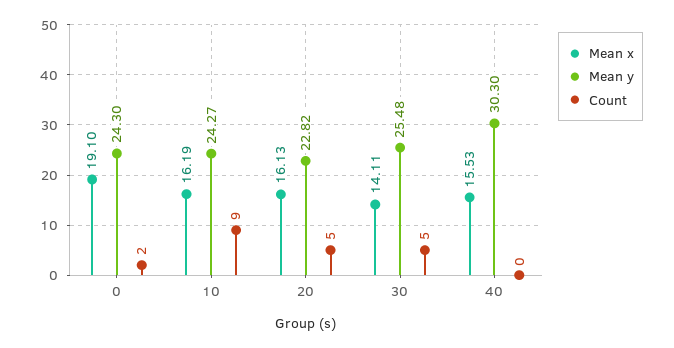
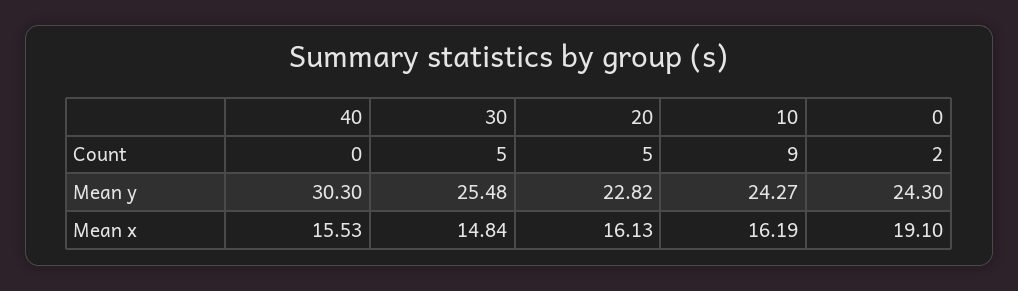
  {
    "Mean x": {
      "0": 19.1,
      "10": 16.19,
      "20": 16.13,
-     "30": 14.11,
+     "30": 14.84,
      "40": 15.53
    },
    "Mean y": {
      "0": 24.3,
      "10": 24.27,
      "20": 22.82,
      "30": 25.48,
      "40": 30.3
    },
    "Count": {
      "0": 2,
      "10": 9,
      "20": 5,
      "30": 5,
      "40": 0
    }
  }

